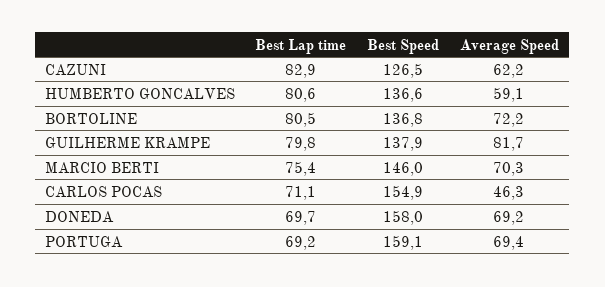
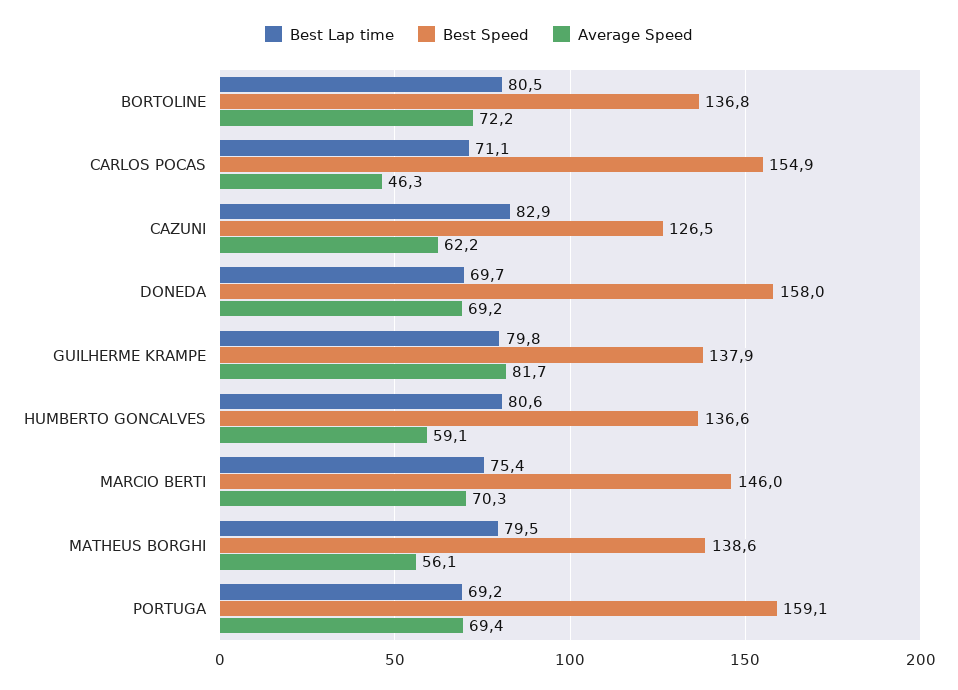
  {
    "Best Lap time": {
      "CAZUNI": 82.9,
      "HUMBERTO GONCALVES": 80.6,
      "BORTOLINE": 80.5,
      "GUILHERME KRAMPE": 79.8,
      "MARCIO BERTI": 75.4,
      "CARLOS POCAS": 71.1,
      "DONEDA": 69.7,
-     "PORTUGA": 69.2
+     "PORTUGA": 69.2,
+     "MATHEUS BORGHI": 79.5
    },
    "Best Speed": {
      "CAZUNI": 126.5,
      "HUMBERTO GONCALVES": 136.6,
      "BORTOLINE": 136.8,
      "GUILHERME KRAMPE": 137.9,
      "MARCIO BERTI": 146,
      "CARLOS POCAS": 154.9,
      "DONEDA": 158,
-     "PORTUGA": 159.1
+     "PORTUGA": 159.1,
+     "MATHEUS BORGHI": 138.6
    },
    "Average Speed": {
      "CAZUNI": 62.2,
      "HUMBERTO GONCALVES": 59.1,
      "BORTOLINE": 72.2,
      "GUILHERME KRAMPE": 81.7,
      "MARCIO BERTI": 70.3,
      "CARLOS POCAS": 46.3,
      "DONEDA": 69.2,
-     "PORTUGA": 69.4
+     "PORTUGA": 69.4,
+     "MATHEUS BORGHI": 56.1
    }
  }

